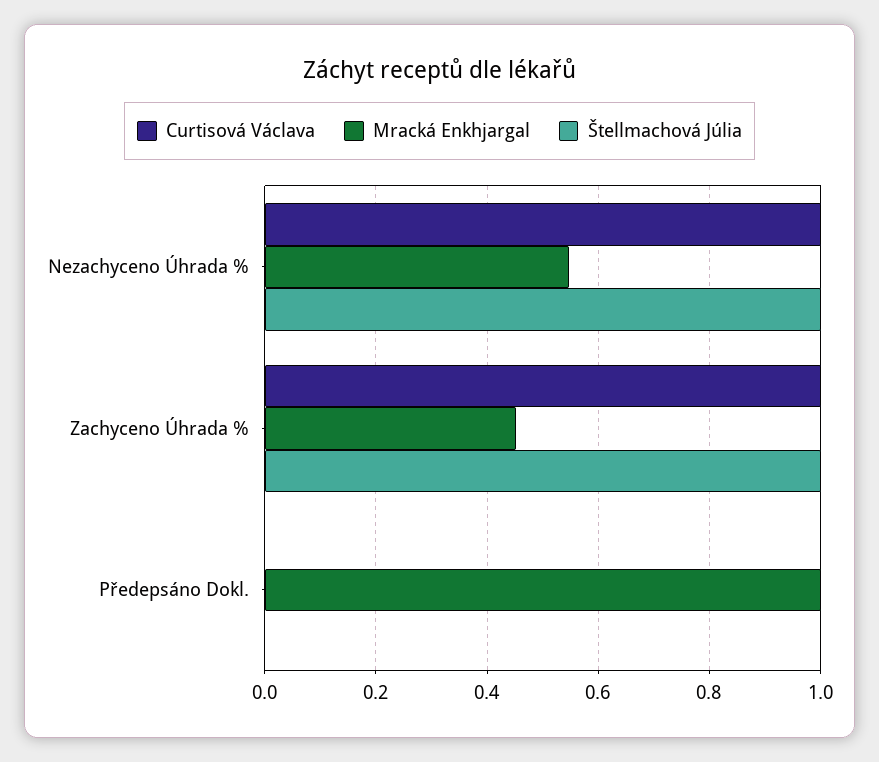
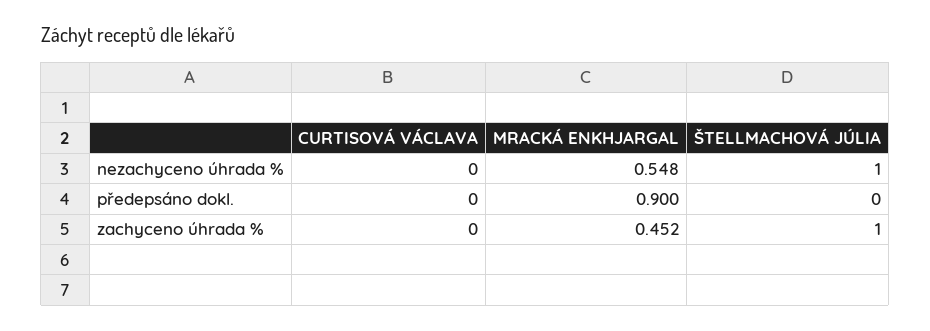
  {
    "Curtisová Václava": {
-     "Nezachyceno Úhrada %": 1,
+     "Nezachyceno Úhrada %": 0,
-     "Zachyceno Úhrada %": 1,
+     "Zachyceno Úhrada %": 0,
      "Předepsáno Dokl.": 0
    },
    "Mracká Enkhjargal": {
      "Nezachyceno Úhrada %": 0.548,
      "Zachyceno Úhrada %": 0.452,
-     "Předepsáno Dokl.": 1
+     "Předepsáno Dokl.": 0.9
    },
    "Štellmachová Júlia": {
      "Nezachyceno Úhrada %": 1,
      "Zachyceno Úhrada %": 1,
      "Předepsáno Dokl.": 0
    }
  }

